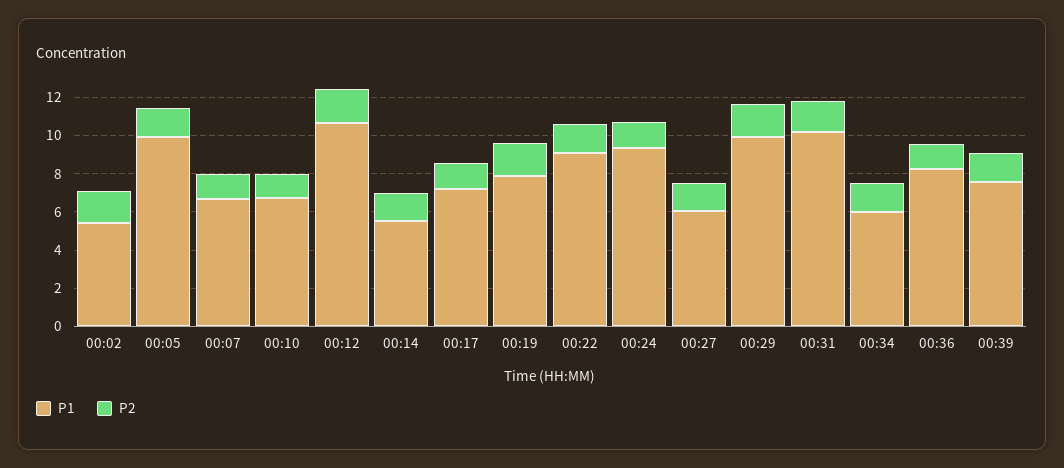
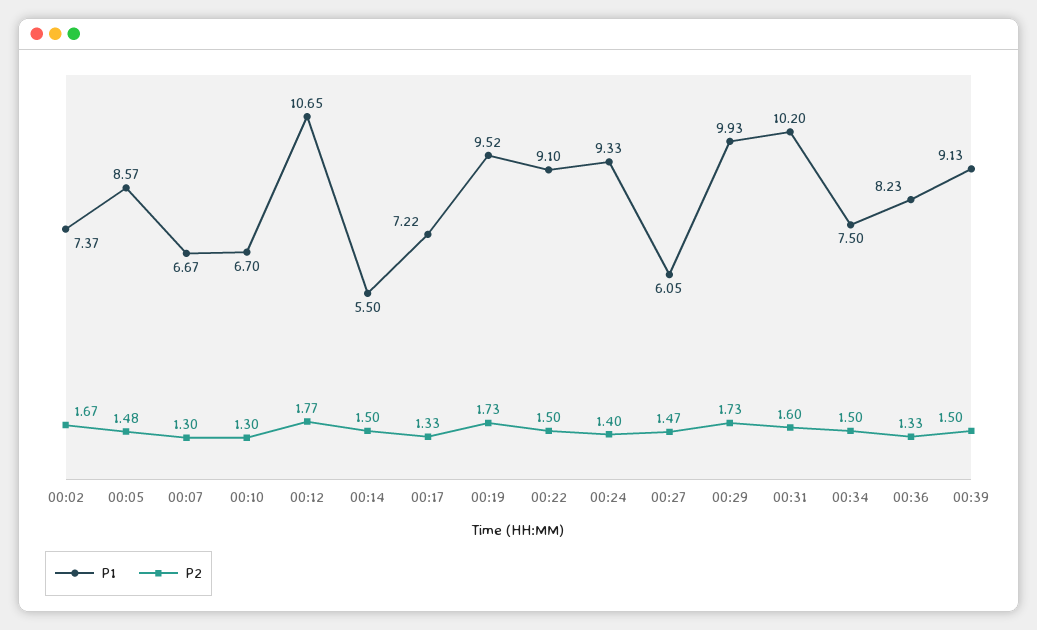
  {
    "P1": {
-     "00:02": 5.5,
+     "00:02": 7.37,
-     "00:05": 10,
+     "00:05": 8.57,
      "00:07": 6.67,
      "00:10": 6.7,
      "00:12": 10.65,
      "00:14": 5.5,
      "00:17": 7.22,
-     "00:19": 8,
+     "00:19": 9.52,
      "00:22": 9.1,
      "00:24": 9.33,
      "00:27": 6.05,
      "00:29": 9.93,
      "00:31": 10.2,
-     "00:34": 6,
+     "00:34": 7.5,
      "00:36": 8.23,
-     "00:39": 7.5
+     "00:39": 9.13
    },
    "P2": {
      "00:02": 1.67,
      "00:05": 1.48,
      "00:07": 1.3,
      "00:10": 1.3,
      "00:12": 1.77,
      "00:14": 1.5,
      "00:17": 1.33,
      "00:19": 1.73,
      "00:22": 1.5,
      "00:24": 1.4,
      "00:27": 1.47,
      "00:29": 1.73,
      "00:31": 1.6,
      "00:34": 1.5,
      "00:36": 1.33,
      "00:39": 1.5
    }
  }

